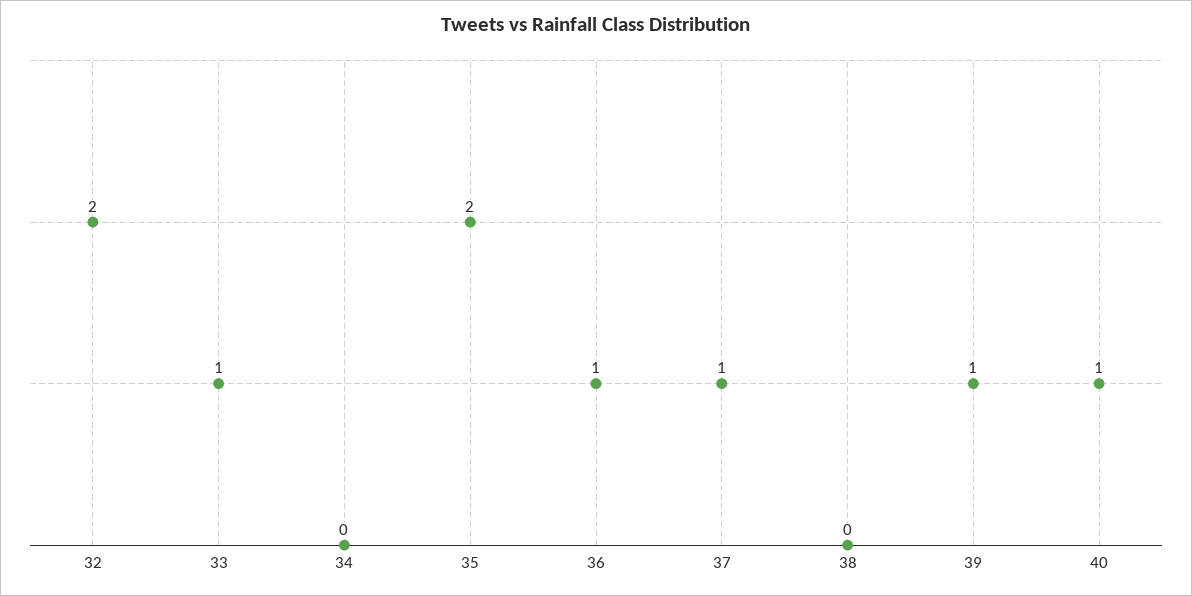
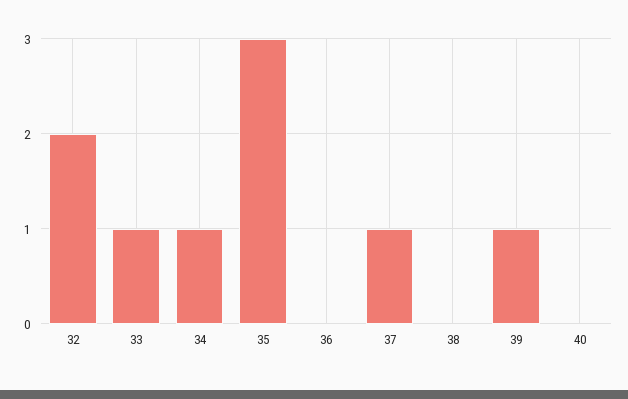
  {
    "32": 2,
    "33": 1,
-   "34": 0,
+   "34": 1,
-   "35": 2,
+   "35": 3,
-   "36": 1,
+   "36": 0,
    "37": 1,
    "38": 0,
    "39": 1,
-   "40": 1
+   "40": 0
  }

